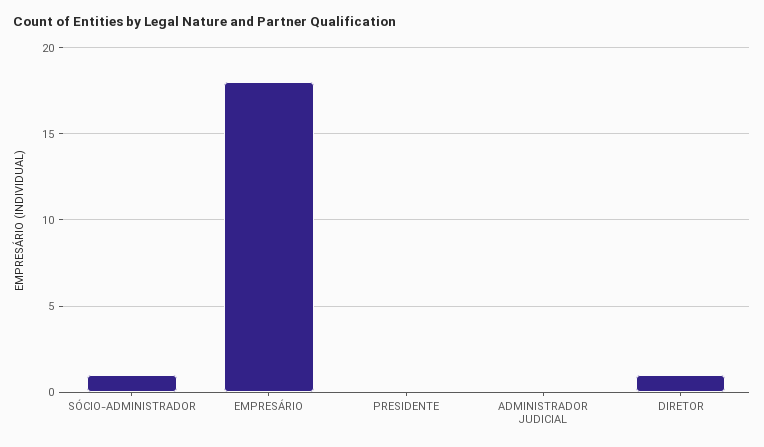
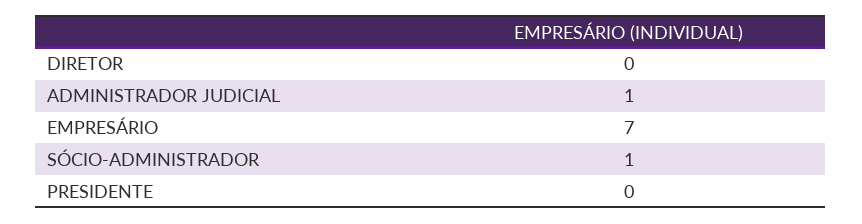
  {
    "SÓCIO-ADMINISTRADOR": 1,
-   "EMPRESÁRIO": 18,
+   "EMPRESÁRIO": 7,
    "PRESIDENTE": 0,
-   "ADMINISTRADOR JUDICIAL": 0,
+   "ADMINISTRADOR JUDICIAL": 1,
-   "DIRETOR": 1
+   "DIRETOR": 0
  }

